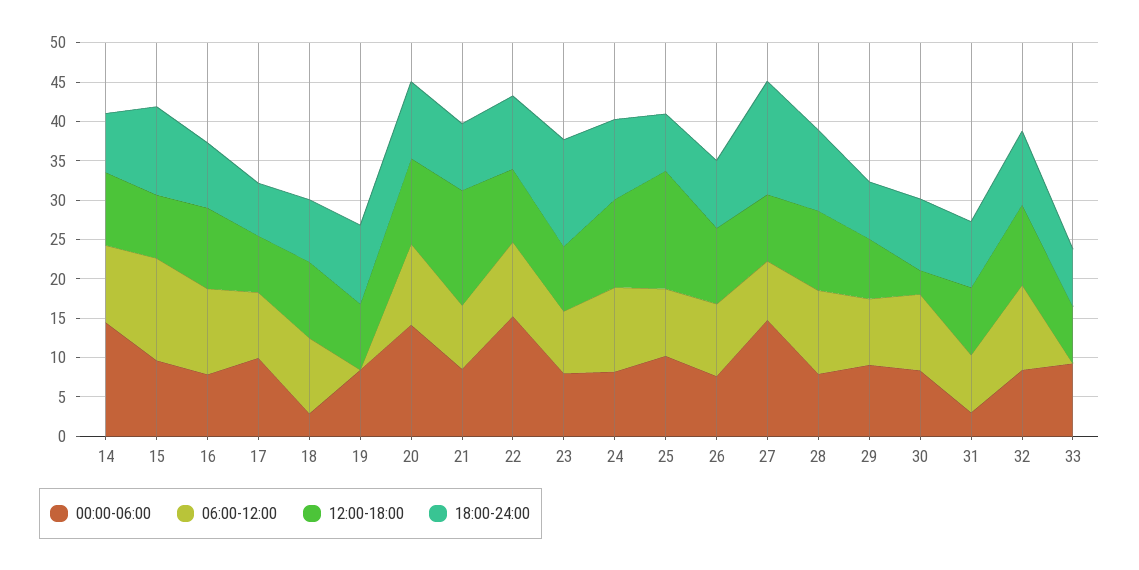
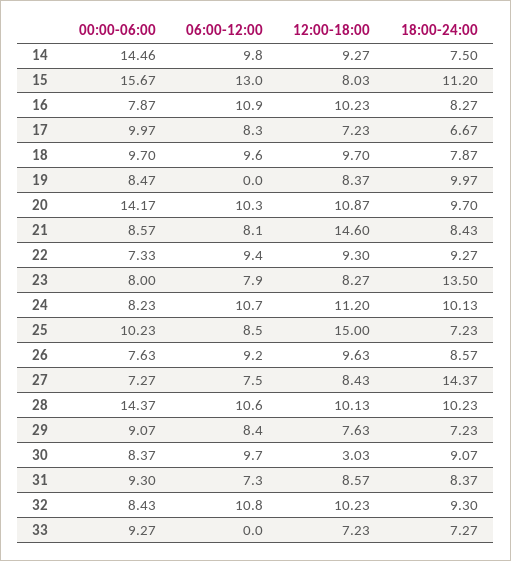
  {
    "00:00-06:00": {
      "14": 14.46,
-     "15": 10,
+     "15": 15.67,
      "16": 7.87,
      "17": 9.97,
-     "18": 2.5,
+     "18": 9.7,
      "19": 8.47,
      "20": 14.17,
      "21": 8.57,
-     "22": 15,
+     "22": 7.33,
      "23": 8,
      "24": 8.23,
      "25": 10.23,
      "26": 7.63,
-     "27": 15,
+     "27": 7.27,
-     "28": 7.5,
+     "28": 14.37,
      "29": 9.07,
      "30": 8.37,
-     "31": 2.5,
+     "31": 9.3,
      "32": 8.43,
      "33": 9.27
    },
    "06:00-12:00": {
      "14": 9.8,
      "15": 13,
      "16": 10.9,
      "17": 8.3,
      "18": 9.6,
      "19": 0,
      "20": 10.3,
      "21": 8.1,
      "22": 9.4,
      "23": 7.9,
      "24": 10.7,
      "25": 8.5,
      "26": 9.2,
      "27": 7.5,
      "28": 10.6,
      "29": 8.4,
      "30": 9.7,
      "31": 7.3,
      "32": 10.8,
      "33": 0
    },
    "12:00-18:00": {
      "14": 9.27,
      "15": 8.03,
      "16": 10.23,
      "17": 7.23,
      "18": 9.7,
      "19": 8.37,
      "20": 10.87,
      "21": 14.6,
      "22": 9.3,
      "23": 8.27,
      "24": 11.2,
      "25": 15,
      "26": 9.63,
      "27": 8.43,
      "28": 10.13,
      "29": 7.63,
      "30": 3.03,
      "31": 8.57,
      "32": 10.23,
      "33": 7.23
    },
    "18:00-24:00": {
      "14": 7.5,
      "15": 11.2,
      "16": 8.27,
      "17": 6.67,
      "18": 7.87,
      "19": 9.97,
      "20": 9.7,
      "21": 8.43,
      "22": 9.27,
      "23": 13.5,
      "24": 10.13,
      "25": 7.23,
      "26": 8.57,
      "27": 14.37,
      "28": 10.23,
      "29": 7.23,
      "30": 9.07,
      "31": 8.37,
      "32": 9.3,
      "33": 7.27
    }
  }

